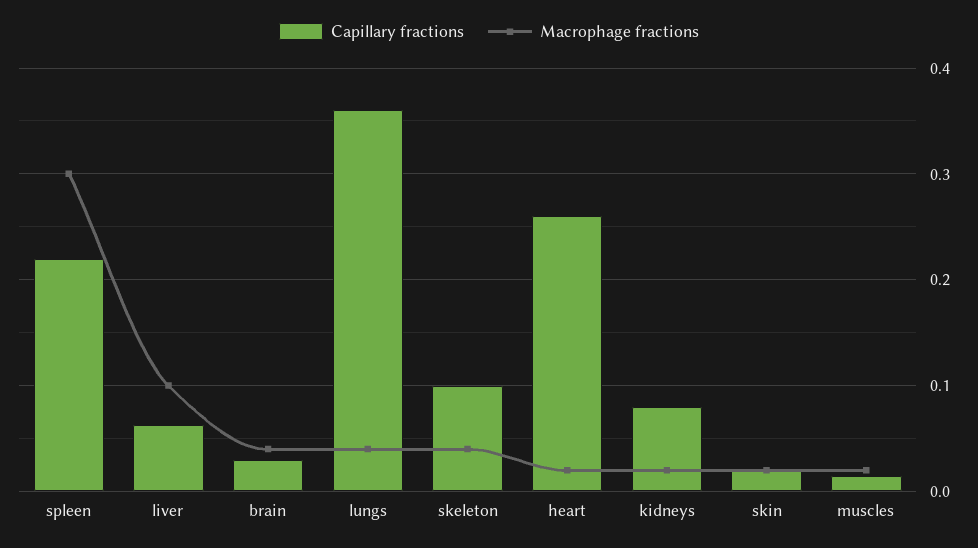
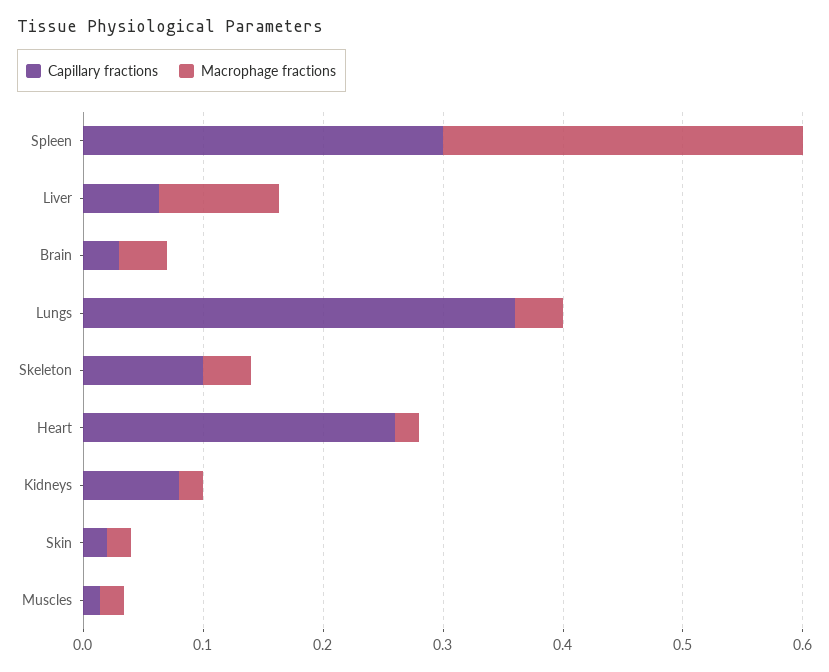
  {
    "Capillary fractions": {
-     "spleen": 0.22,
+     "spleen": 0.3,
      "liver": 0.06,
      "brain": 0.03,
      "lungs": 0.36,
      "skeleton": 0.1,
      "heart": 0.26,
      "kidneys": 0.08,
      "skin": 0.02,
      "muscles": 0.01
    },
    "Macrophage fractions": {
      "spleen": 0.3,
      "liver": 0.1,
      "brain": 0.04,
      "lungs": 0.04,
      "skeleton": 0.04,
      "heart": 0.02,
      "kidneys": 0.02,
      "skin": 0.02,
      "muscles": 0.02
    }
  }

